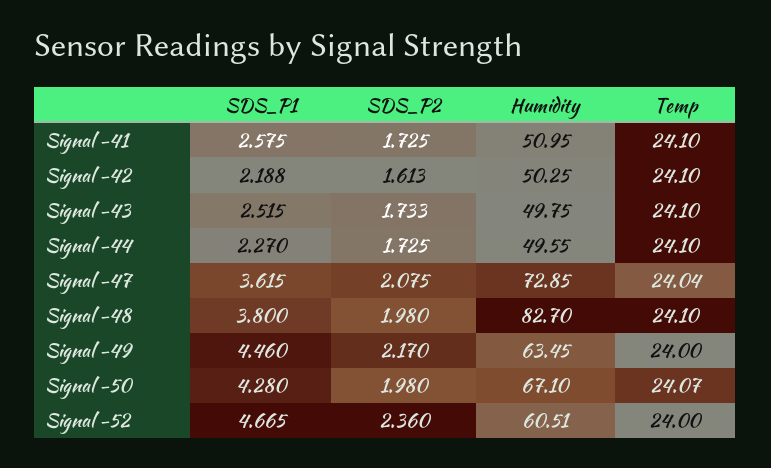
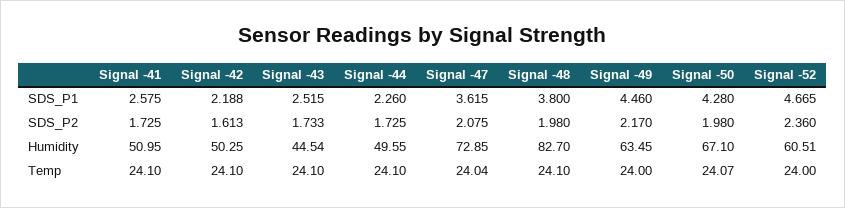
  {
    "SDS_P1": {
      "Signal -41": 2.575,
      "Signal -42": 2.188,
      "Signal -43": 2.515,
-     "Signal -44": 2.27,
+     "Signal -44": 2.26,
      "Signal -47": 3.615,
      "Signal -48": 3.8,
      "Signal -49": 4.46,
      "Signal -50": 4.28,
      "Signal -52": 4.665
    },
    "SDS_P2": {
      "Signal -41": 1.725,
      "Signal -42": 1.613,
      "Signal -43": 1.733,
      "Signal -44": 1.725,
      "Signal -47": 2.075,
      "Signal -48": 1.98,
      "Signal -49": 2.17,
      "Signal -50": 1.98,
      "Signal -52": 2.36
    },
    "Humidity": {
      "Signal -41": 50.95,
      "Signal -42": 50.25,
-     "Signal -43": 49.75,
+     "Signal -43": 44.54,
      "Signal -44": 49.55,
      "Signal -47": 72.85,
      "Signal -48": 82.7,
      "Signal -49": 63.45,
      "Signal -50": 67.1,
      "Signal -52": 60.51
    },
    "Temp": {
      "Signal -41": 24.1,
      "Signal -42": 24.1,
      "Signal -43": 24.1,
      "Signal -44": 24.1,
      "Signal -47": 24.04,
      "Signal -48": 24.1,
      "Signal -49": 24,
      "Signal -50": 24.07,
      "Signal -52": 24
    }
  }

